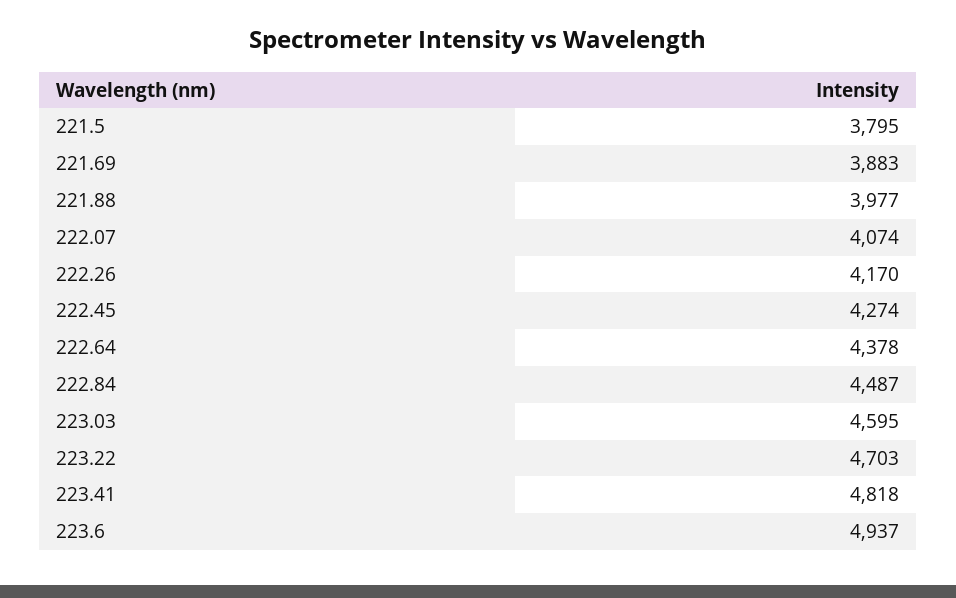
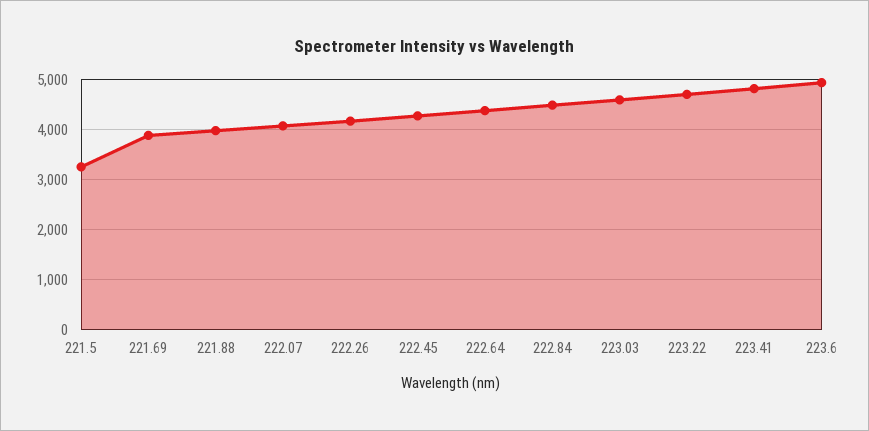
  {
-   "221.5": 3795,
+   "221.5": 3200,
    "221.69": 3883,
    "221.88": 3977,
    "222.07": 4074,
    "222.26": 4170,
    "222.45": 4274,
    "222.64": 4378,
    "222.84": 4487,
    "223.03": 4595,
    "223.22": 4703,
    "223.41": 4818,
    "223.6": 4937
  }

